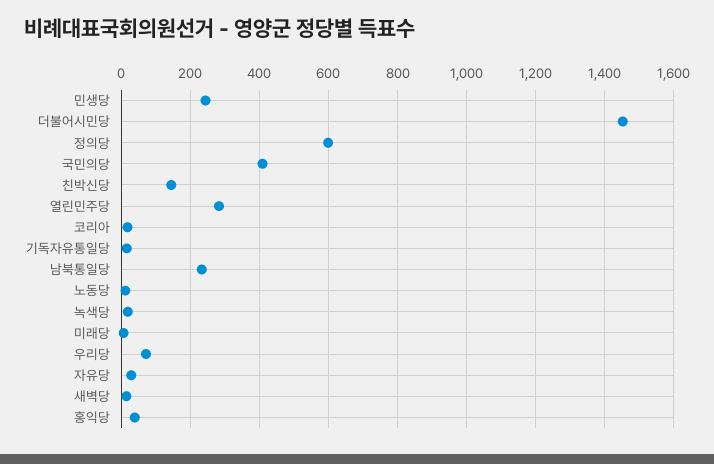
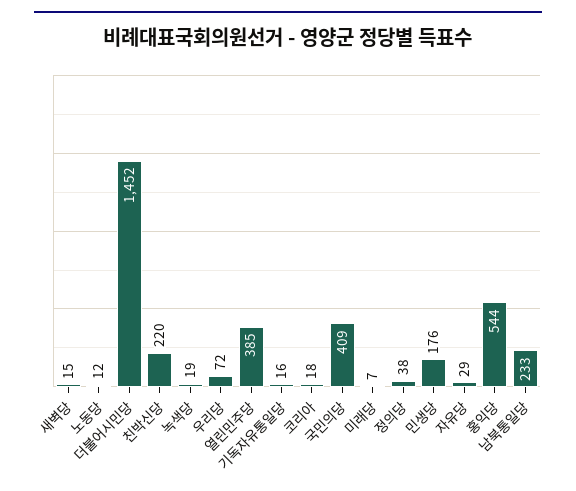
  {
-   "민생당": 240,
+   "민생당": 176,
    "더불어시민당": 1452,
-   "정의당": 600,
+   "정의당": 38,
    "국민의당": 409,
-   "친박신당": 140,
+   "친박신당": 220,
-   "열린민주당": 280,
+   "열린민주당": 385,
    "코리아": 18,
    "기독자유통일당": 16,
    "남북통일당": 233,
    "노동당": 12,
    "녹색당": 19,
    "미래당": 7,
    "우리당": 72,
    "자유당": 29,
    "새벽당": 15,
-   "홍익당": 40
+   "홍익당": 544
  }

